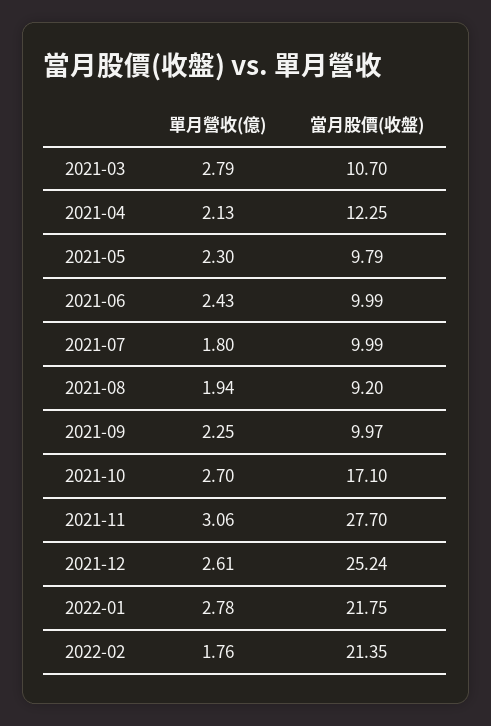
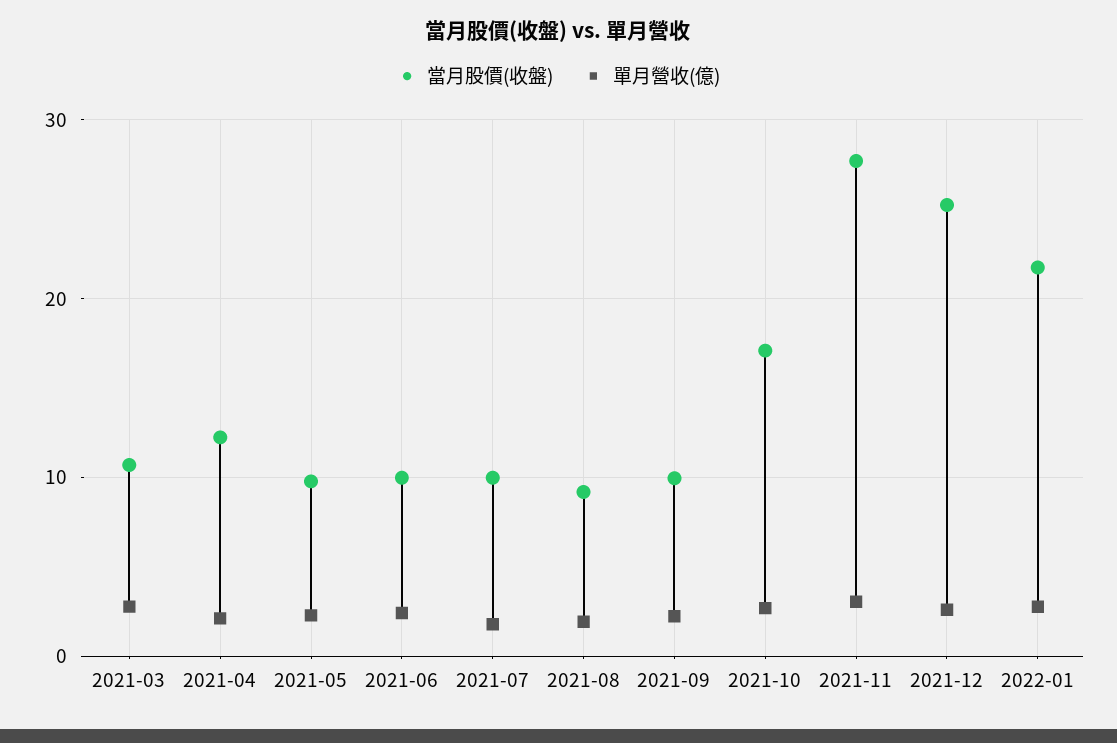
  {
    "單月營收(億)": {
      "2021-03": 2.79,
      "2021-04": 2.13,
      "2021-05": 2.3,
      "2021-06": 2.43,
      "2021-07": 1.8,
      "2021-08": 1.94,
      "2021-09": 2.25,
      "2021-10": 2.7,
      "2021-11": 3.06,
      "2021-12": 2.61,
-     "2022-01": 2.78,
+     "2022-01": 2.78
-     "2022-02": 1.76
    },
    "當月股價(收盤)": {
      "2021-03": 10.7,
      "2021-04": 12.25,
      "2021-05": 9.79,
      "2021-06": 9.99,
      "2021-07": 9.99,
      "2021-08": 9.2,
      "2021-09": 9.97,
      "2021-10": 17.1,
      "2021-11": 27.7,
      "2021-12": 25.24,
-     "2022-01": 21.75,
+     "2022-01": 21.75
-     "2022-02": 21.35
    }
  }

